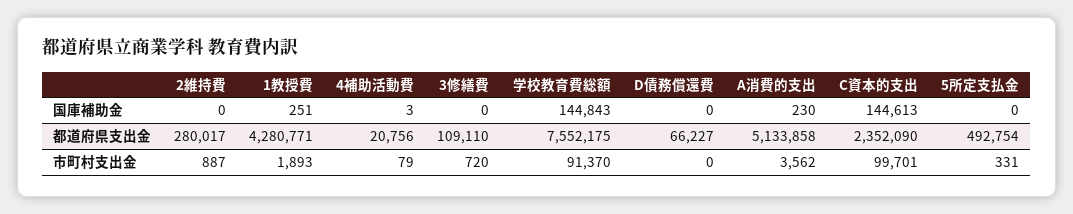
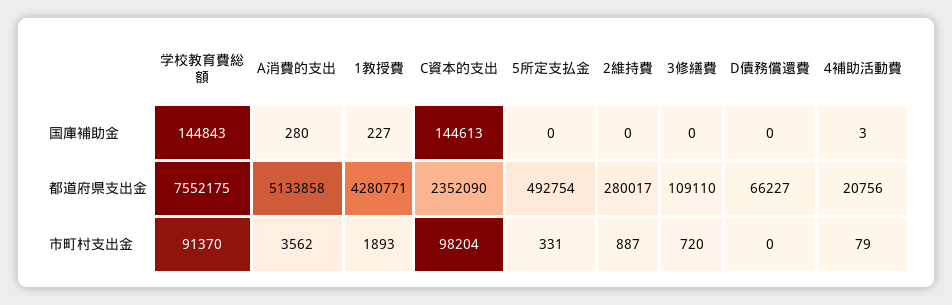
  {
    "2維持費": {
      "国庫補助金": 0,
      "都道府県支出金": 280017,
      "市町村支出金": 887
    },
    "1教授費": {
-     "国庫補助金": 251,
+     "国庫補助金": 227,
      "都道府県支出金": 4280771,
      "市町村支出金": 1893
    },
    "4補助活動費": {
      "国庫補助金": 3,
      "都道府県支出金": 20756,
      "市町村支出金": 79
    },
    "3修繕費": {
      "国庫補助金": 0,
      "都道府県支出金": 109110,
      "市町村支出金": 720
    },
    "学校教育費総額": {
      "国庫補助金": 144843,
      "都道府県支出金": 7552175,
      "市町村支出金": 91370
    },
    "D債務償還費": {
      "国庫補助金": 0,
      "都道府県支出金": 66227,
      "市町村支出金": 0
    },
    "A消費的支出": {
-     "国庫補助金": 230,
+     "国庫補助金": 280,
      "都道府県支出金": 5133858,
      "市町村支出金": 3562
    },
    "C資本的支出": {
      "国庫補助金": 144613,
      "都道府県支出金": 2352090,
-     "市町村支出金": 99701
+     "市町村支出金": 98204
    },
    "5所定支払金": {
      "国庫補助金": 0,
      "都道府県支出金": 492754,
      "市町村支出金": 331
    }
  }

